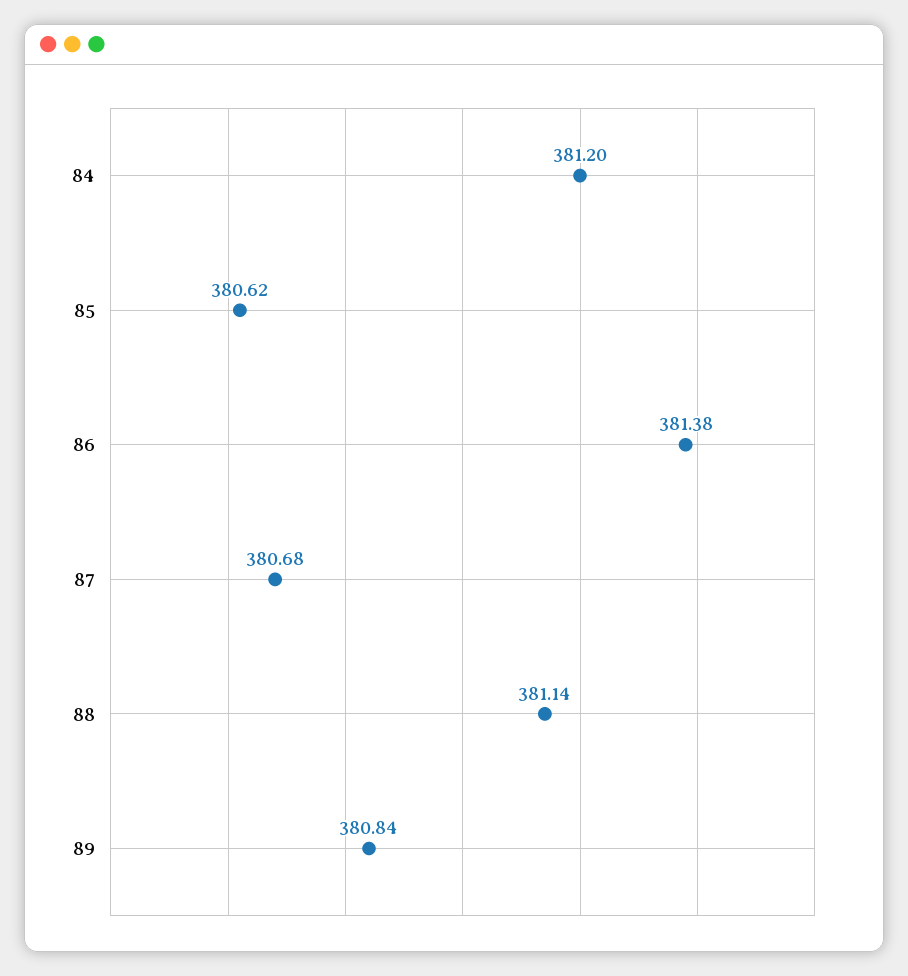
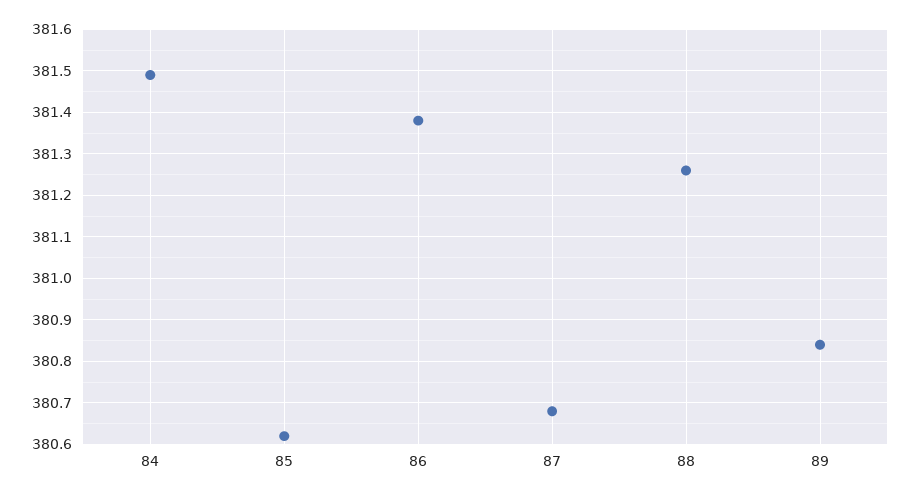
  {
-   "84": 381.2,
+   "84": 381.5,
    "85": 380.62,
    "86": 381.38,
    "87": 380.68,
-   "88": 381.14,
+   "88": 381.25,
    "89": 380.84
  }

